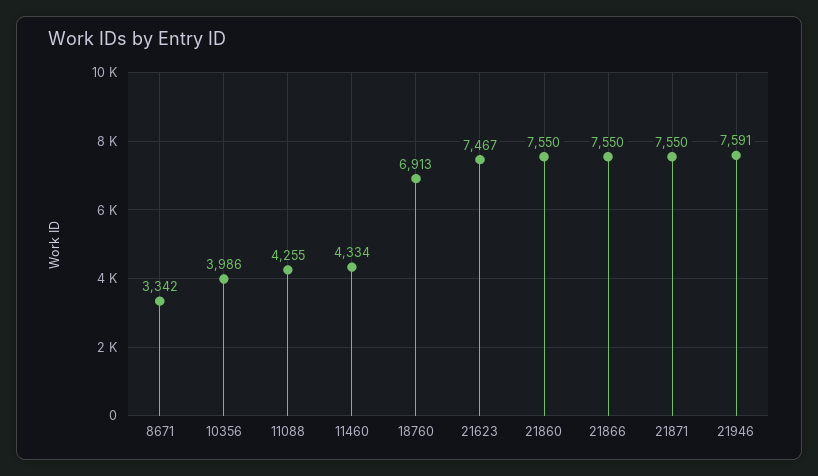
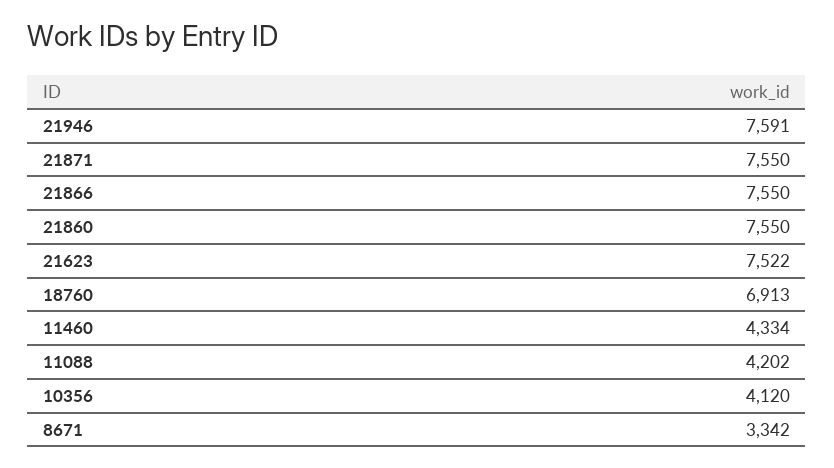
  {
    "8671": 3342,
-   "10356": 3986,
+   "10356": 4120,
-   "11088": 4255,
+   "11088": 4202,
    "11460": 4334,
    "18760": 6913,
-   "21623": 7467,
+   "21623": 7522,
    "21860": 7550,
    "21866": 7550,
    "21871": 7550,
    "21946": 7591
  }

